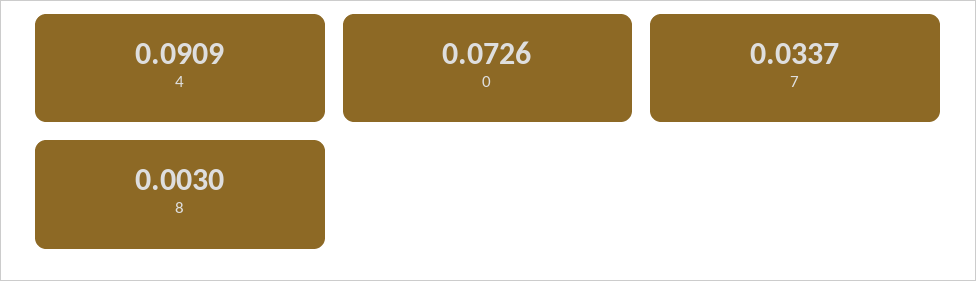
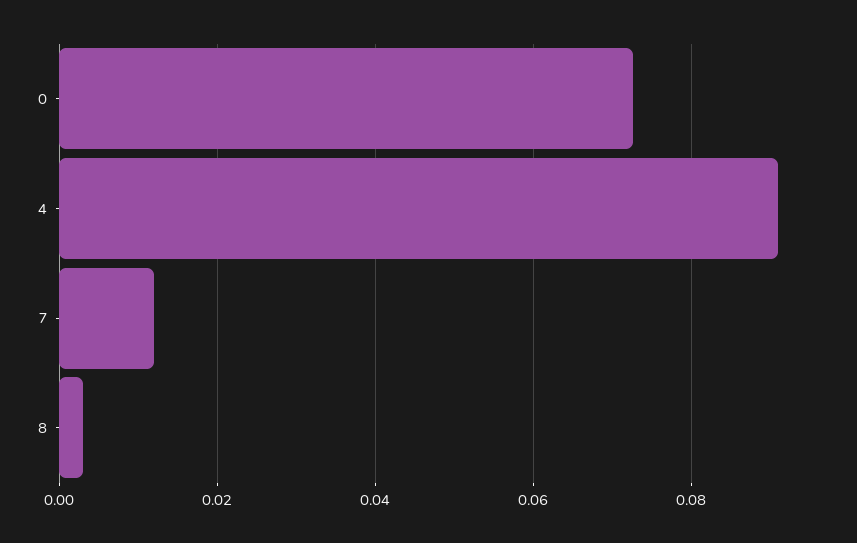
  {
    "4": 0.0909,
    "0": 0.0726,
-   "7": 0.0337,
+   "7": 0.012,
    "8": 0.003
  }

